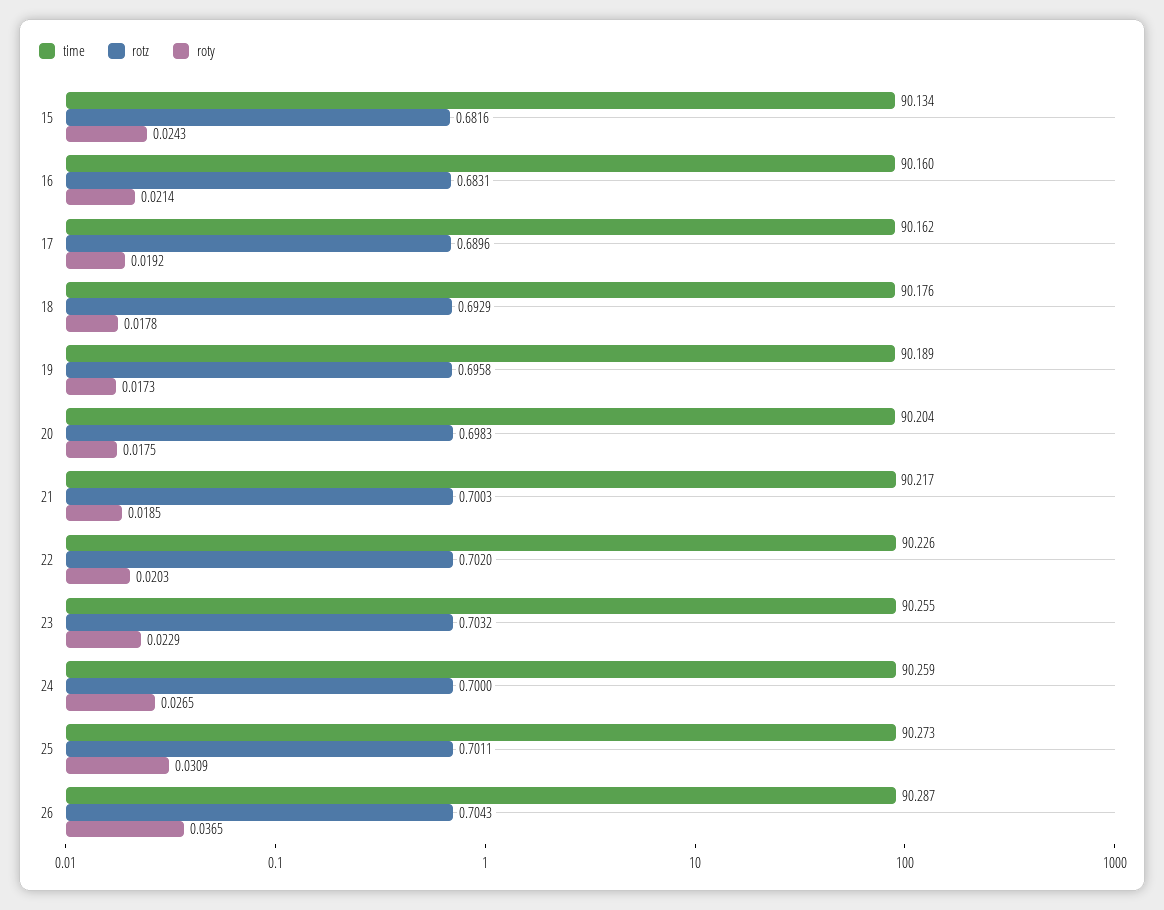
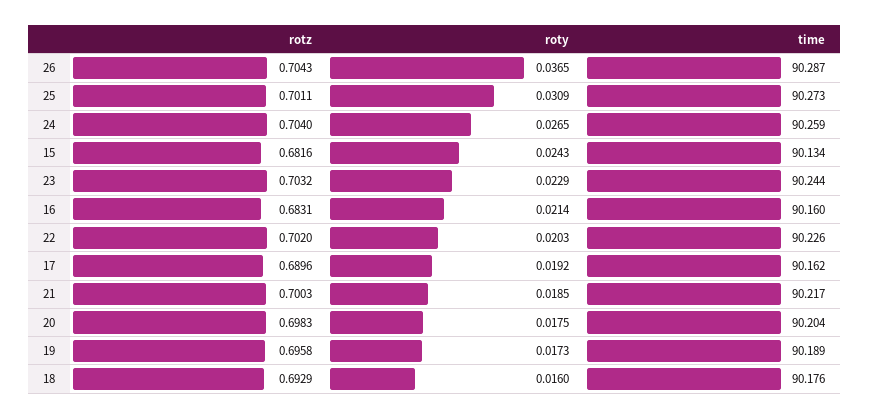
  {
    "time": {
      "15": 90.134,
      "16": 90.16,
      "17": 90.162,
      "18": 90.176,
      "19": 90.189,
      "20": 90.204,
      "21": 90.217,
      "22": 90.226,
-     "23": 90.255,
+     "23": 90.244,
      "24": 90.259,
      "25": 90.273,
      "26": 90.287
    },
    "rotz": {
      "15": 0.6816,
      "16": 0.6831,
      "17": 0.6896,
      "18": 0.6929,
      "19": 0.6958,
      "20": 0.6983,
      "21": 0.7003,
      "22": 0.702,
      "23": 0.7032,
-     "24": 0.7,
+     "24": 0.704,
      "25": 0.7011,
      "26": 0.7043
    },
    "roty": {
      "15": 0.0243,
      "16": 0.0214,
      "17": 0.0192,
-     "18": 0.0178,
+     "18": 0.016,
      "19": 0.0173,
      "20": 0.0175,
      "21": 0.0185,
      "22": 0.0203,
      "23": 0.0229,
      "24": 0.0265,
      "25": 0.0309,
      "26": 0.0365
    }
  }

